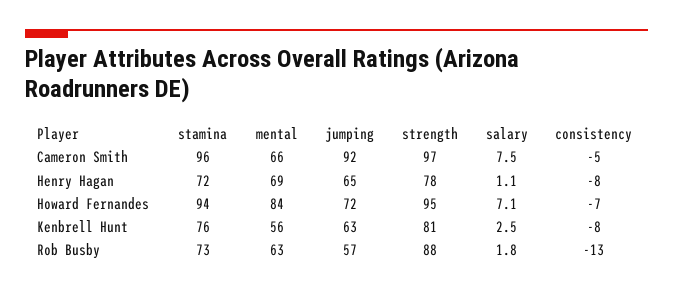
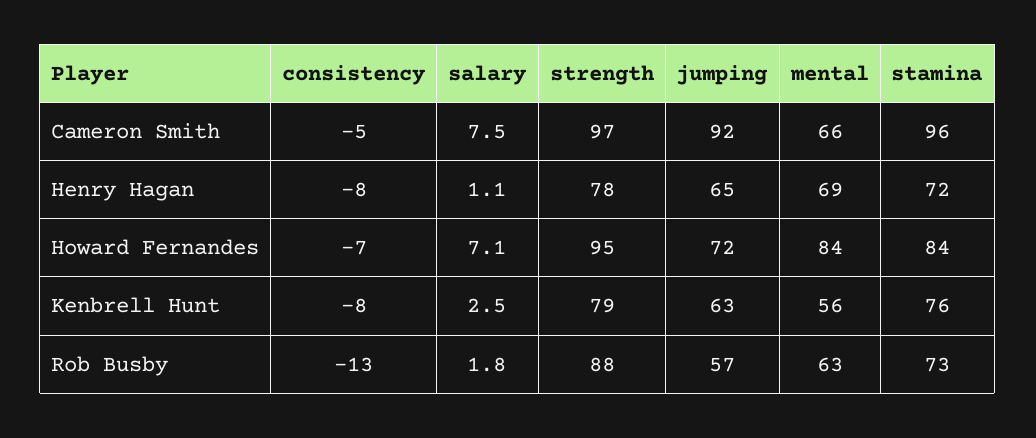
  {
    "stamina": {
      "Cameron Smith": 96,
      "Henry Hagan": 72,
-     "Howard Fernandes": 94,
+     "Howard Fernandes": 84,
      "Kenbrell Hunt": 76,
      "Rob Busby": 73
    },
    "mental": {
      "Cameron Smith": 66,
      "Henry Hagan": 69,
      "Howard Fernandes": 84,
      "Kenbrell Hunt": 56,
      "Rob Busby": 63
    },
    "jumping": {
      "Cameron Smith": 92,
      "Henry Hagan": 65,
      "Howard Fernandes": 72,
      "Kenbrell Hunt": 63,
      "Rob Busby": 57
    },
    "strength": {
      "Cameron Smith": 97,
      "Henry Hagan": 78,
      "Howard Fernandes": 95,
-     "Kenbrell Hunt": 81,
+     "Kenbrell Hunt": 79,
      "Rob Busby": 88
    },
    "salary": {
      "Cameron Smith": 7.5,
      "Henry Hagan": 1.1,
      "Howard Fernandes": 7.1,
      "Kenbrell Hunt": 2.5,
      "Rob Busby": 1.8
    },
    "consistency": {
      "Cameron Smith": -5,
      "Henry Hagan": -8,
      "Howard Fernandes": -7,
      "Kenbrell Hunt": -8,
      "Rob Busby": -13
    }
  }

